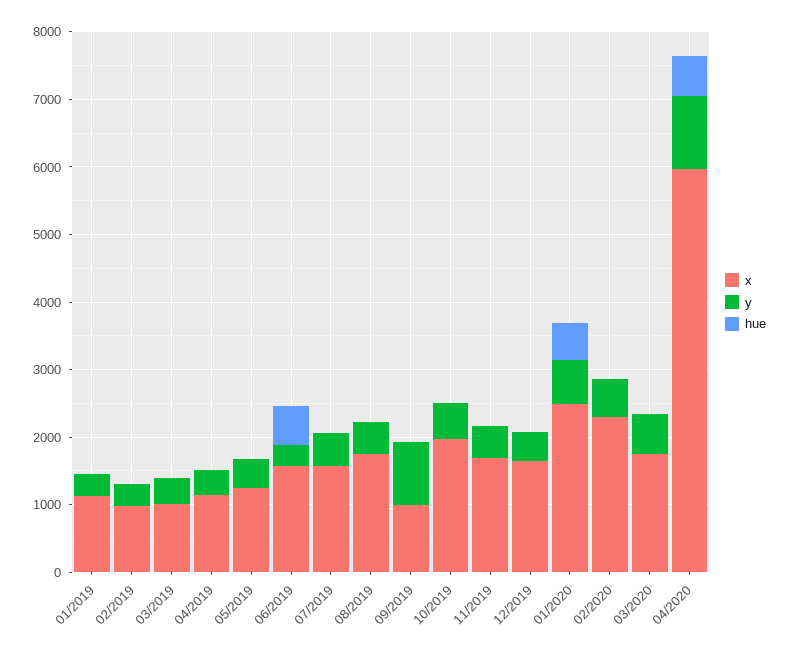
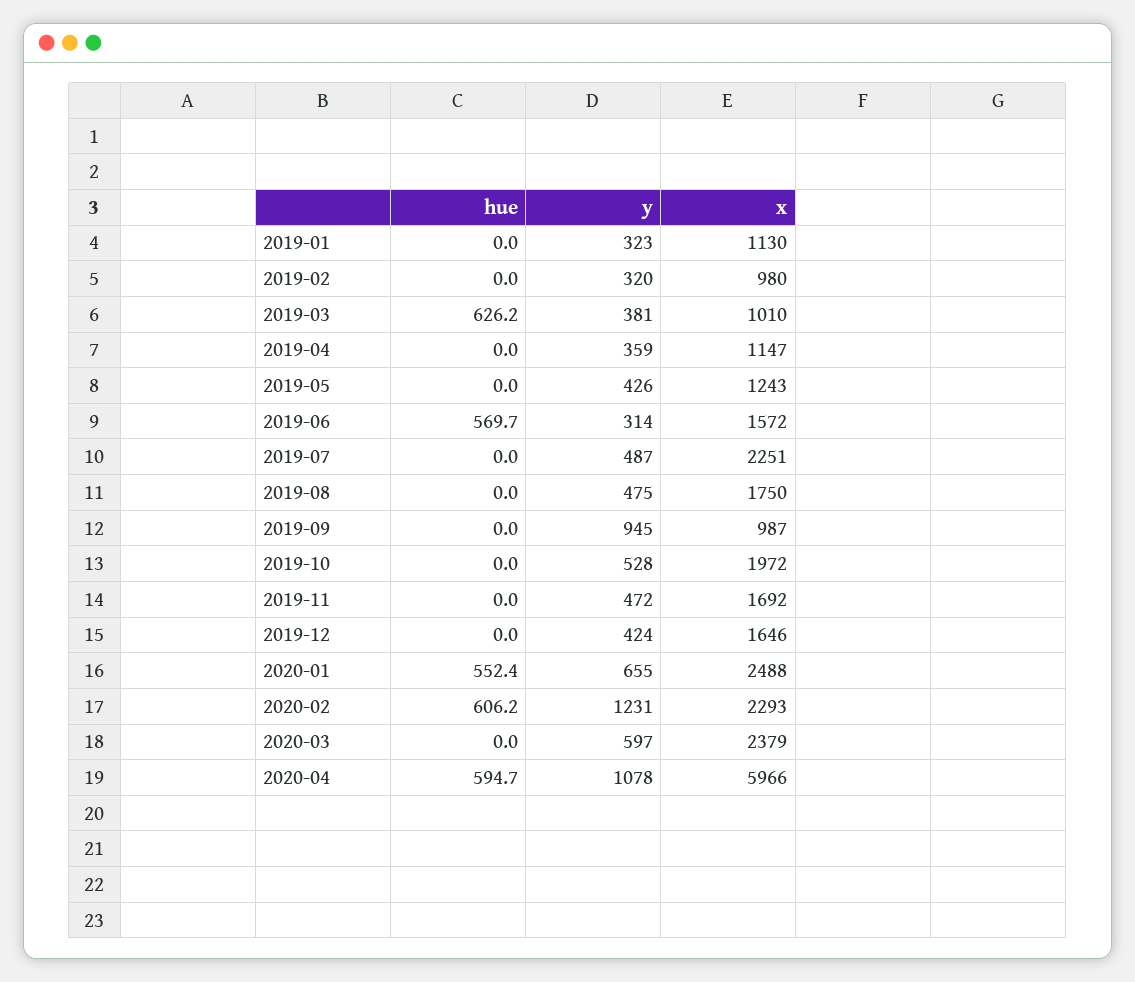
  {
    "x": {
      "01/2019": 1130,
      "02/2019": 980,
      "03/2019": 1010,
      "04/2019": 1147,
      "05/2019": 1243,
      "06/2019": 1572,
-     "07/2019": 1600,
+     "07/2019": 2251,
      "08/2019": 1750,
      "09/2019": 987,
      "10/2019": 1972,
      "11/2019": 1692,
      "12/2019": 1646,
      "01/2020": 2488,
      "02/2020": 2293,
-     "03/2020": 1800,
+     "03/2020": 2379,
      "04/2020": 5966
    },
    "y": {
      "01/2019": 323,
      "02/2019": 320,
      "03/2019": 381,
      "04/2019": 359,
      "05/2019": 426,
      "06/2019": 314,
      "07/2019": 487,
      "08/2019": 475,
      "09/2019": 945,
      "10/2019": 528,
      "11/2019": 472,
      "12/2019": 424,
      "01/2020": 655,
-     "02/2020": 600,
+     "02/2020": 1231,
      "03/2020": 597,
      "04/2020": 1078
    },
    "hue": {
      "01/2019": 0,
      "02/2019": 0,
-     "03/2019": 0,
+     "03/2019": 626.2,
      "04/2019": 0,
      "05/2019": 0,
      "06/2019": 569.7,
      "07/2019": 0,
      "08/2019": 0,
      "09/2019": 0,
      "10/2019": 0,
      "11/2019": 0,
      "12/2019": 0,
      "01/2020": 552.4,
-     "02/2020": 0,
+     "02/2020": 606.2,
      "03/2020": 0,
      "04/2020": 594.7
    }
  }

